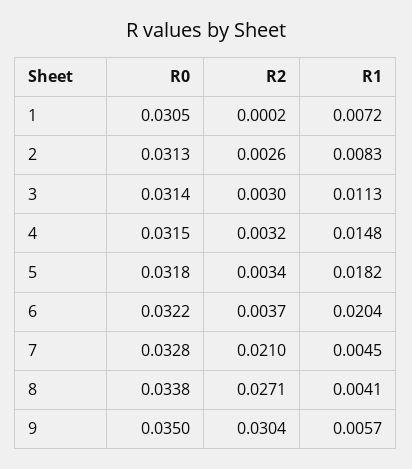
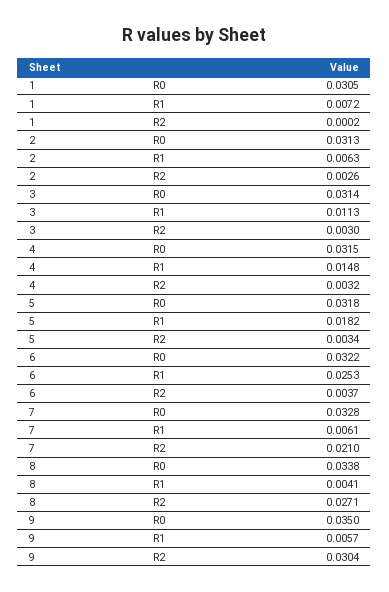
  {
    "R0": {
      "1": 0.0305,
      "2": 0.0313,
      "3": 0.0314,
      "4": 0.0315,
      "5": 0.0318,
      "6": 0.0322,
      "7": 0.0328,
      "8": 0.0338,
      "9": 0.035
    },
    "R2": {
      "1": 0.0002,
      "2": 0.0026,
      "3": 0.003,
      "4": 0.0032,
      "5": 0.0034,
      "6": 0.0037,
      "7": 0.021,
      "8": 0.0271,
      "9": 0.0304
    },
    "R1": {
      "1": 0.0072,
-     "2": 0.0083,
+     "2": 0.0063,
      "3": 0.0113,
      "4": 0.0148,
      "5": 0.0182,
-     "6": 0.0204,
+     "6": 0.0253,
-     "7": 0.0045,
+     "7": 0.0061,
      "8": 0.0041,
      "9": 0.0057
    }
  }

